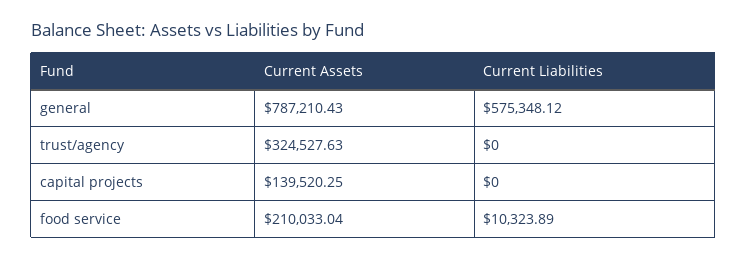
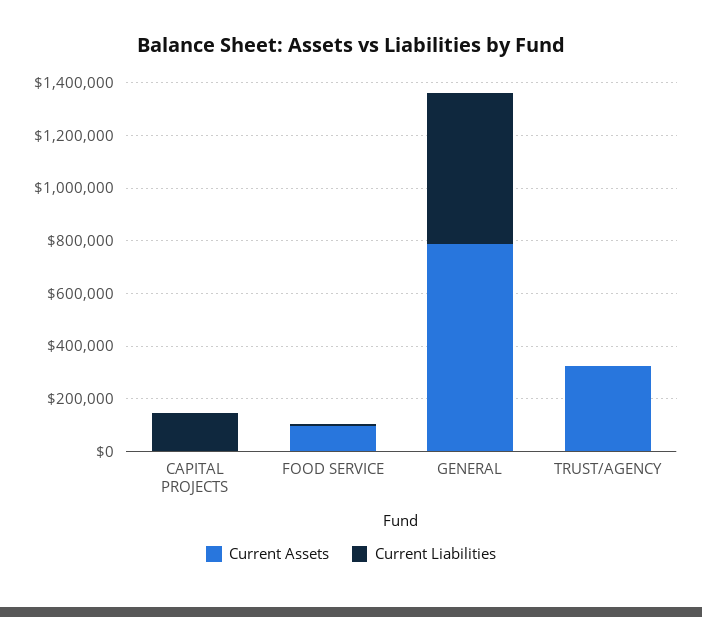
  {
    "Current Assets": {
      "general": 787210.43,
      "trust/agency": 324527.63,
-     "capital projects": 139520.25,
+     "capital projects": 0,
-     "food service": 210033.04
+     "food service": 100000
    },
    "Current Liabilities": {
      "general": 575348.12,
      "trust/agency": 0,
-     "capital projects": 0,
+     "capital projects": 150000,
      "food service": 10323.89
    }
  }

